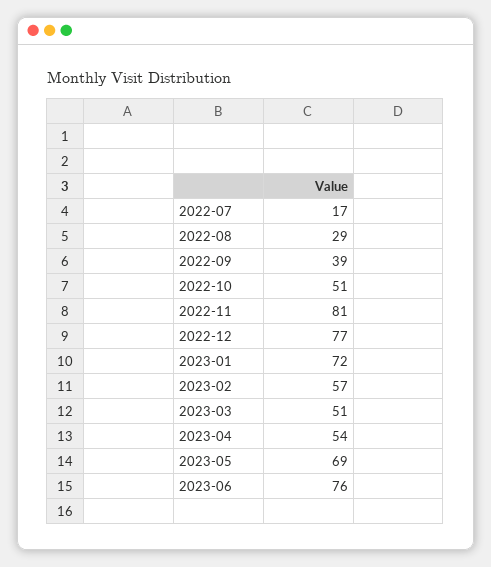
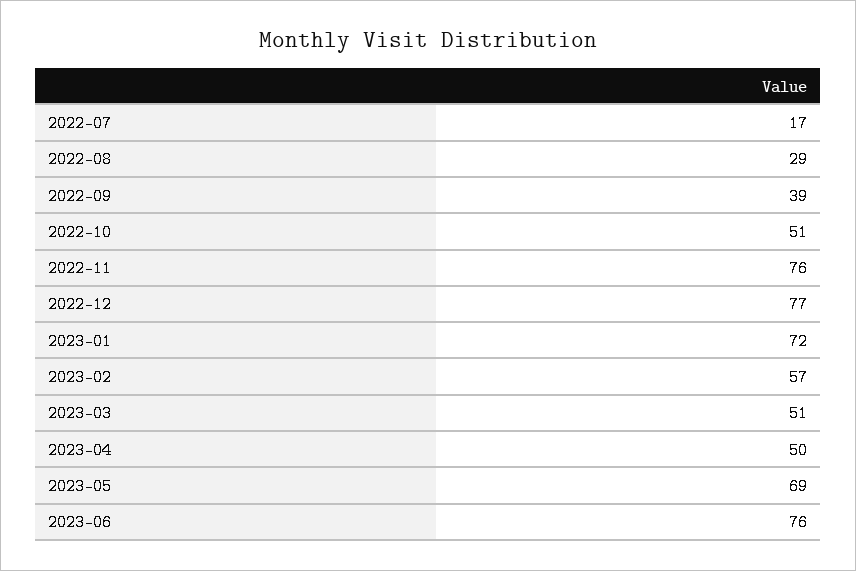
  {
    "2022-07": 17,
    "2022-08": 29,
    "2022-09": 39,
    "2022-10": 51,
-   "2022-11": 81,
+   "2022-11": 76,
    "2022-12": 77,
    "2023-01": 72,
    "2023-02": 57,
    "2023-03": 51,
-   "2023-04": 54,
+   "2023-04": 50,
    "2023-05": 69,
    "2023-06": 76
  }

